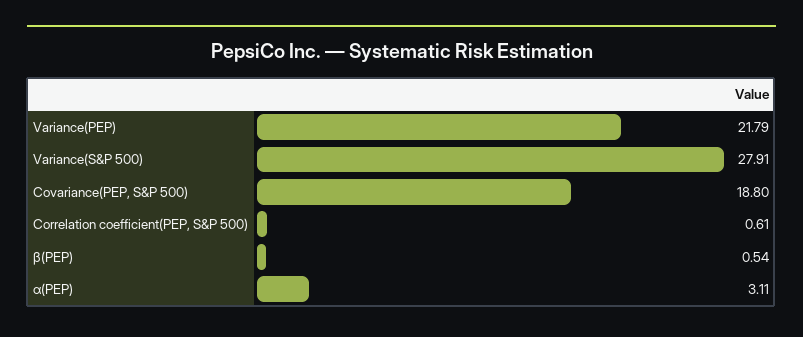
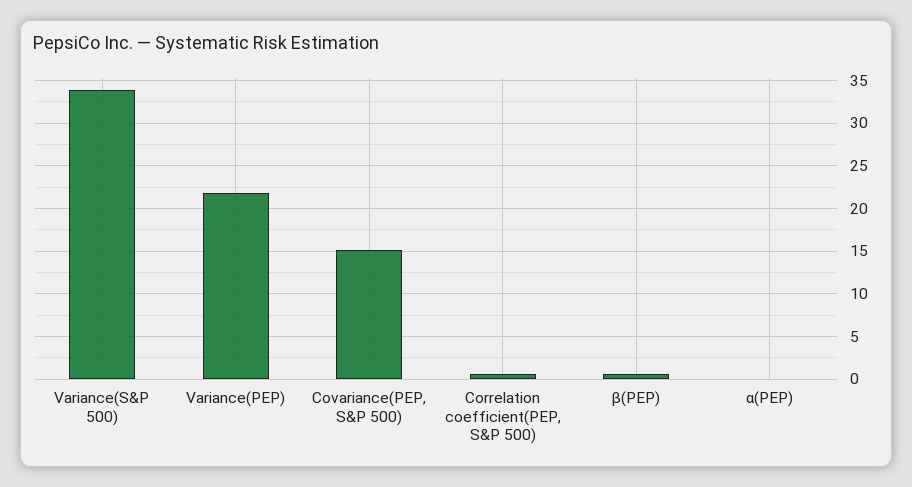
  {
    "Variance(PEP)": 21.79,
-   "Variance(S&P 500)": 27.91,
+   "Variance(S&P 500)": 34,
-   "Covariance(PEP, S&P 500)": 18.8,
+   "Covariance(PEP, S&P 500)": 15,
    "Correlation coefficient(PEP, S&P 500)": 0.61,
    "β(PEP)": 0.54,
-   "α(PEP)": 3.11
+   "α(PEP)": 0
  }

